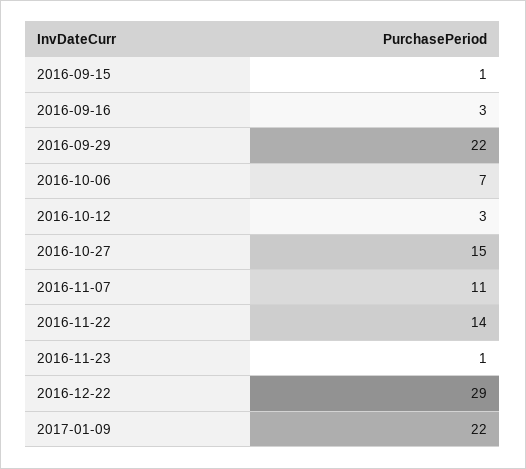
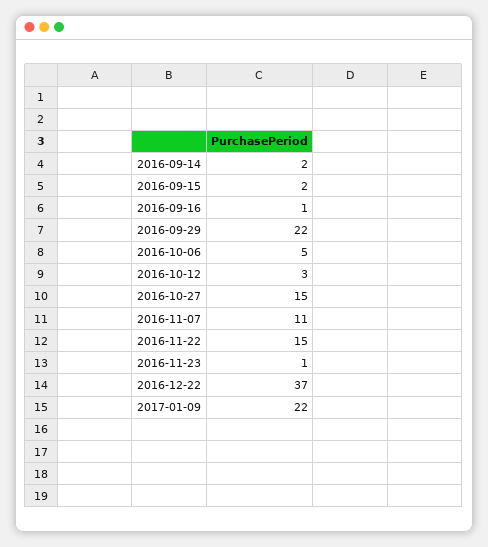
  {
-   "2016-09-15": 1,
+   "2016-09-15": 2,
-   "2016-09-16": 3,
+   "2016-09-16": 1,
    "2016-09-29": 22,
-   "2016-10-06": 7,
+   "2016-10-06": 5,
    "2016-10-12": 3,
    "2016-10-27": 15,
    "2016-11-07": 11,
-   "2016-11-22": 14,
+   "2016-11-22": 15,
    "2016-11-23": 1,
-   "2016-12-22": 29,
+   "2016-12-22": 37,
-   "2017-01-09": 22
+   "2017-01-09": 22,
+   "2016-09-14": 2
  }

